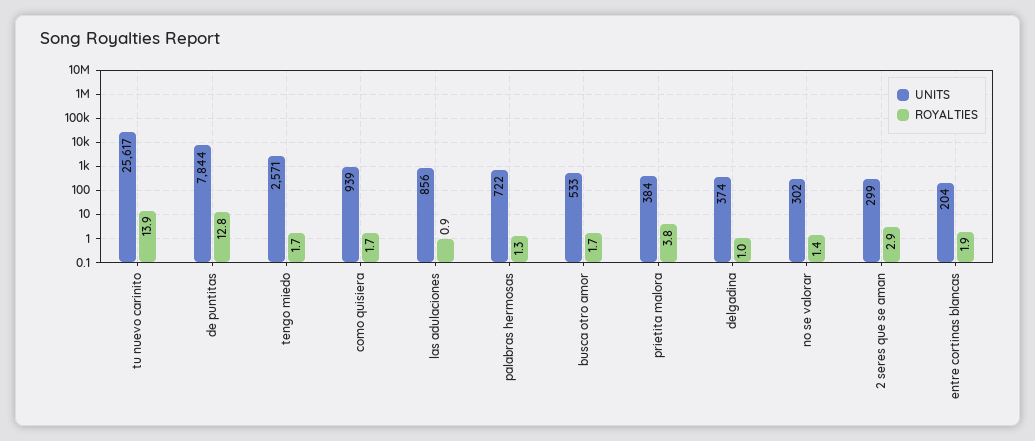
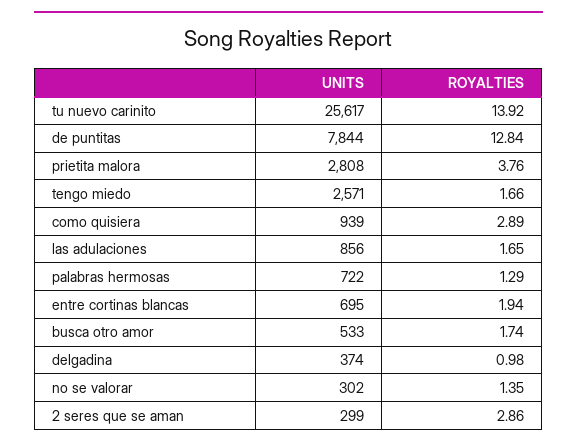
  {
    "UNITS": {
      "tu nuevo carinito": 25617,
      "de puntitas": 7844,
      "tengo miedo": 2571,
      "como quisiera": 939,
      "las adulaciones": 856,
      "palabras hermosas": 722,
      "busca otro amor": 533,
-     "prietita malora": 384,
+     "prietita malora": 2808,
      "delgadina": 374,
      "no se valorar": 302,
      "2 seres que se aman": 299,
-     "entre cortinas blancas": 204
+     "entre cortinas blancas": 695
    },
    "ROYALTIES": {
      "tu nuevo carinito": 13.92,
      "de puntitas": 12.84,
      "tengo miedo": 1.66,
-     "como quisiera": 1.7,
+     "como quisiera": 2.89,
-     "las adulaciones": 0.9,
+     "las adulaciones": 1.65,
      "palabras hermosas": 1.29,
      "busca otro amor": 1.74,
      "prietita malora": 3.76,
      "delgadina": 0.98,
      "no se valorar": 1.35,
      "2 seres que se aman": 2.86,
      "entre cortinas blancas": 1.94
    }
  }

